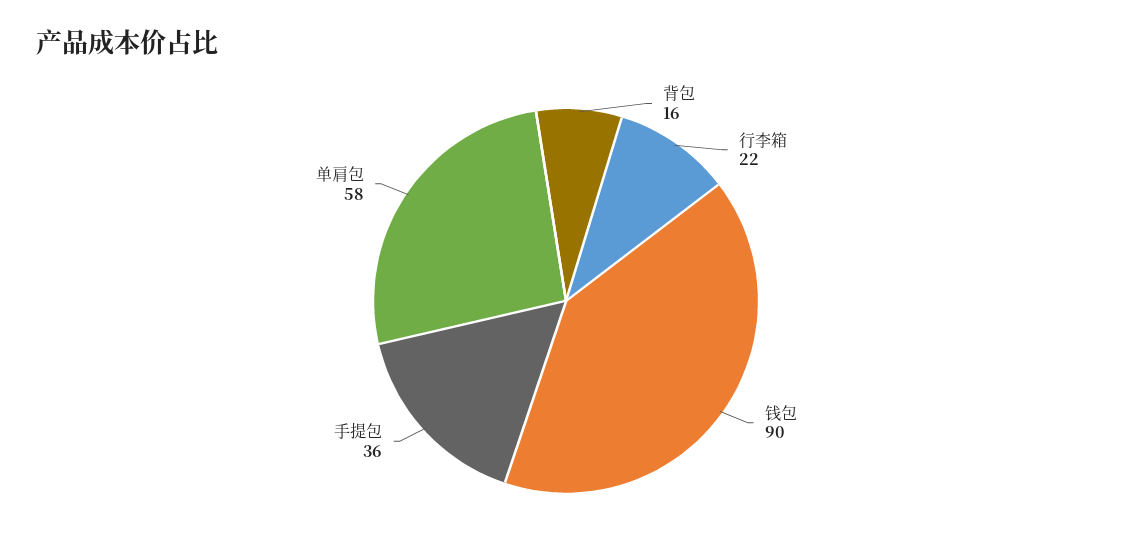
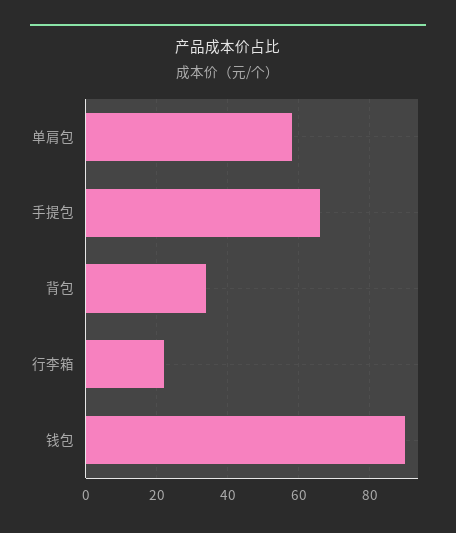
  {
-   "背包": 16,
+   "背包": 35,
    "行李箱": 22,
    "钱包": 90,
-   "手提包": 36,
+   "手提包": 65,
    "单肩包": 58
  }

